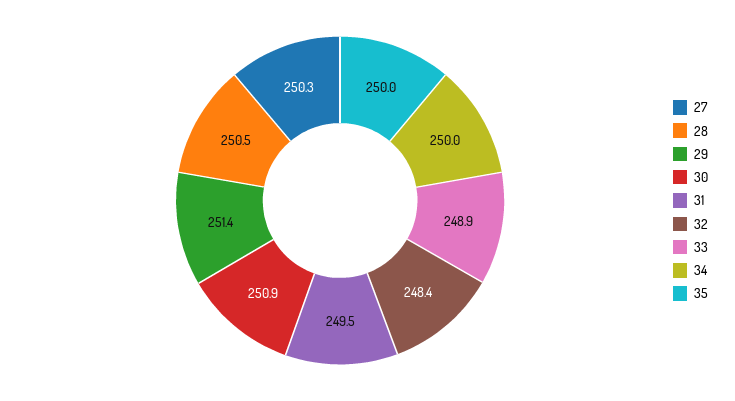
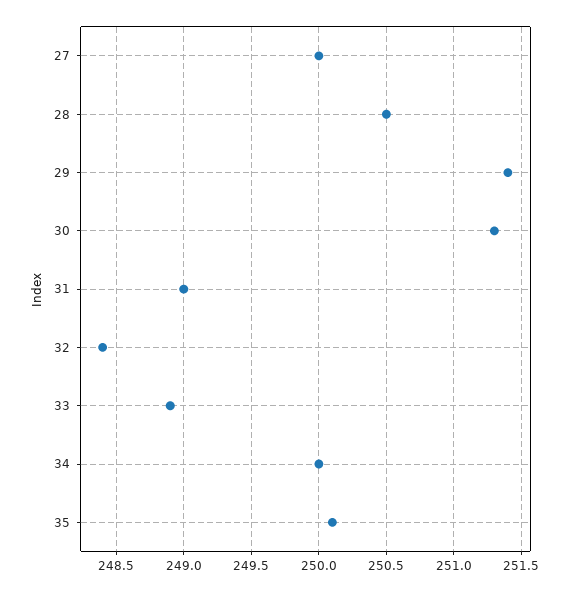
  {
-   "27": 250.3,
+   "27": 250,
    "28": 250.5,
    "29": 251.4,
-   "30": 250.9,
+   "30": 251.3,
-   "31": 249.5,
+   "31": 249,
    "32": 248.4,
    "33": 248.9,
    "34": 250,
-   "35": 250
+   "35": 250.1
  }

